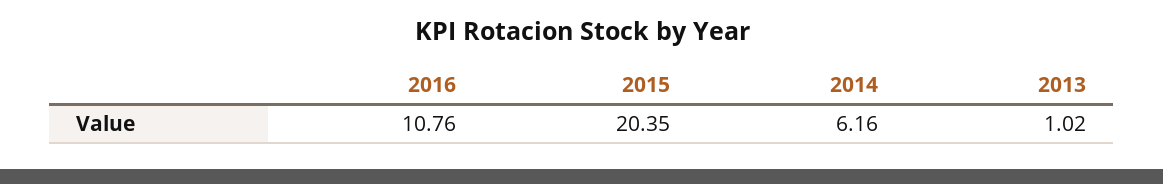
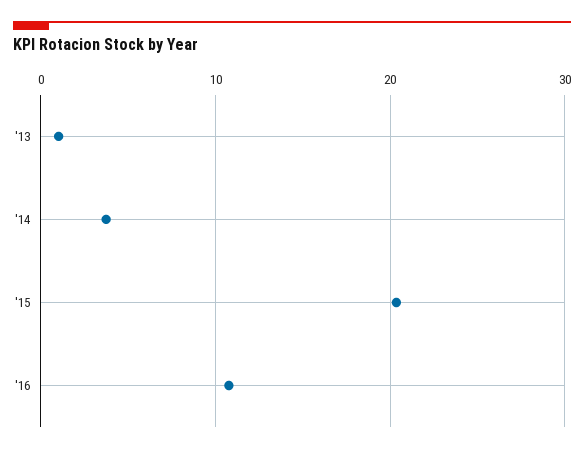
  {
    "2016": 10.76,
    "2015": 20.35,
-   "2014": 6.16,
+   "2014": 4,
    "2013": 1.02
  }

